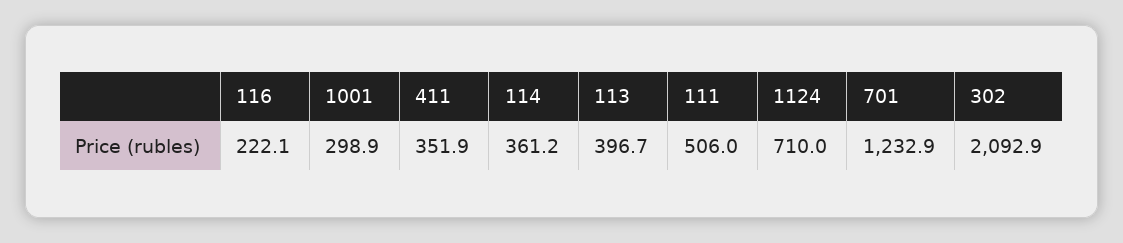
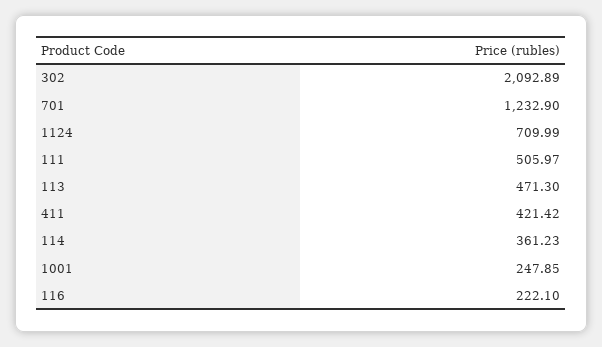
  {
    "116": 222.1,
-   "1001": 298.9,
+   "1001": 247.85,
-   "411": 351.9,
+   "411": 421.42,
    "114": 361.23,
-   "113": 396.7,
+   "113": 471.3,
    "111": 505.97,
    "1124": 709.99,
    "701": 1232.9,
    "302": 2092.89
  }

